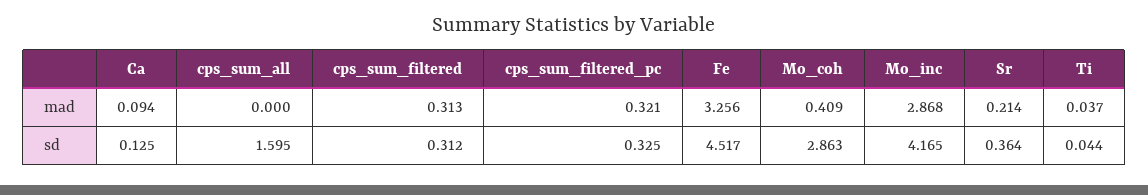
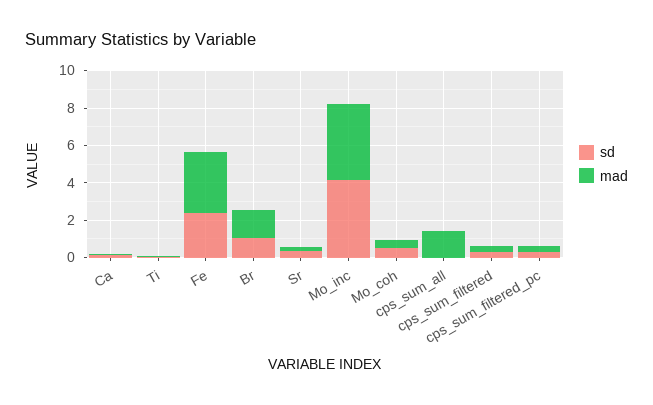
  {
    "mad": {
      "Ca": 0.094,
-     "cps_sum_all": 0,
+     "cps_sum_all": 1.5,
      "cps_sum_filtered": 0.313,
      "cps_sum_filtered_pc": 0.321,
      "Fe": 3.256,
      "Mo_coh": 0.409,
-     "Mo_inc": 2.868,
+     "Mo_inc": 4,
      "Sr": 0.214,
-     "Ti": 0.037
+     "Ti": 0.037,
+     "Br": 1.5
    },
    "sd": {
      "Ca": 0.125,
-     "cps_sum_all": 1.595,
+     "cps_sum_all": 0,
      "cps_sum_filtered": 0.312,
      "cps_sum_filtered_pc": 0.325,
-     "Fe": 4.517,
+     "Fe": 2.5,
-     "Mo_coh": 2.863,
+     "Mo_coh": 0.5,
      "Mo_inc": 4.165,
      "Sr": 0.364,
-     "Ti": 0.044
+     "Ti": 0.044,
+     "Br": 1
    }
  }

